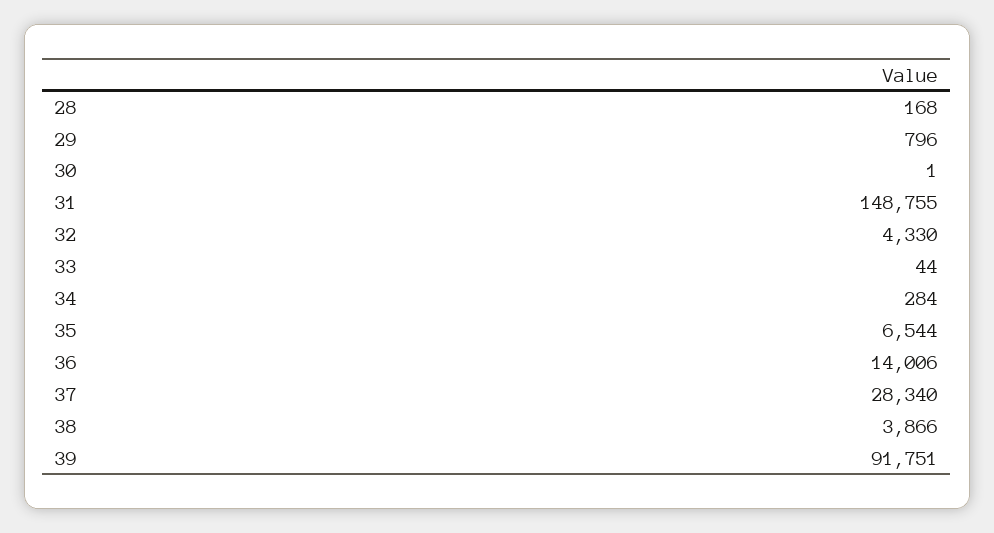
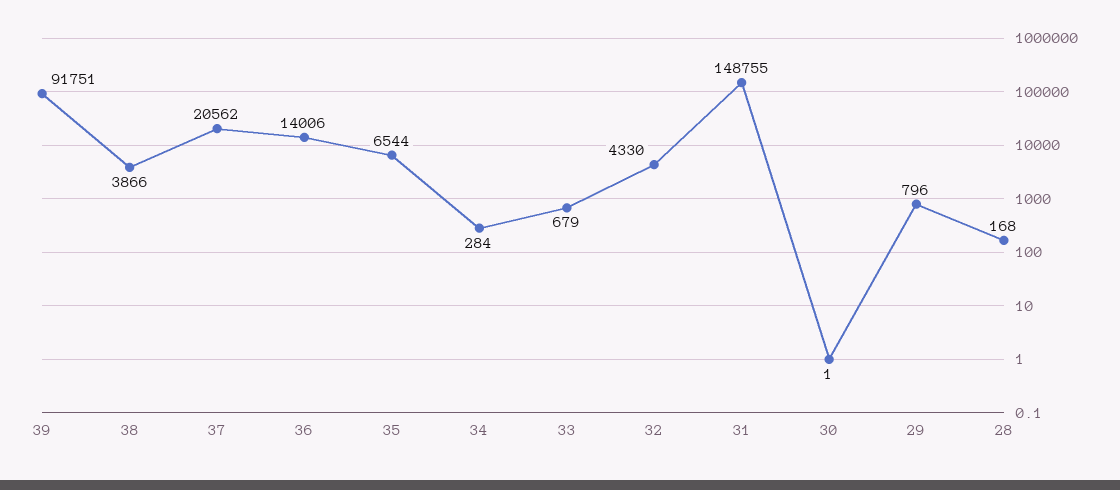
  {
    "28": 168,
    "29": 796,
    "30": 1,
    "31": 148755,
    "32": 4330,
-   "33": 44,
+   "33": 679,
    "34": 284,
    "35": 6544,
    "36": 14006,
-   "37": 28340,
+   "37": 20562,
    "38": 3866,
    "39": 91751
  }

